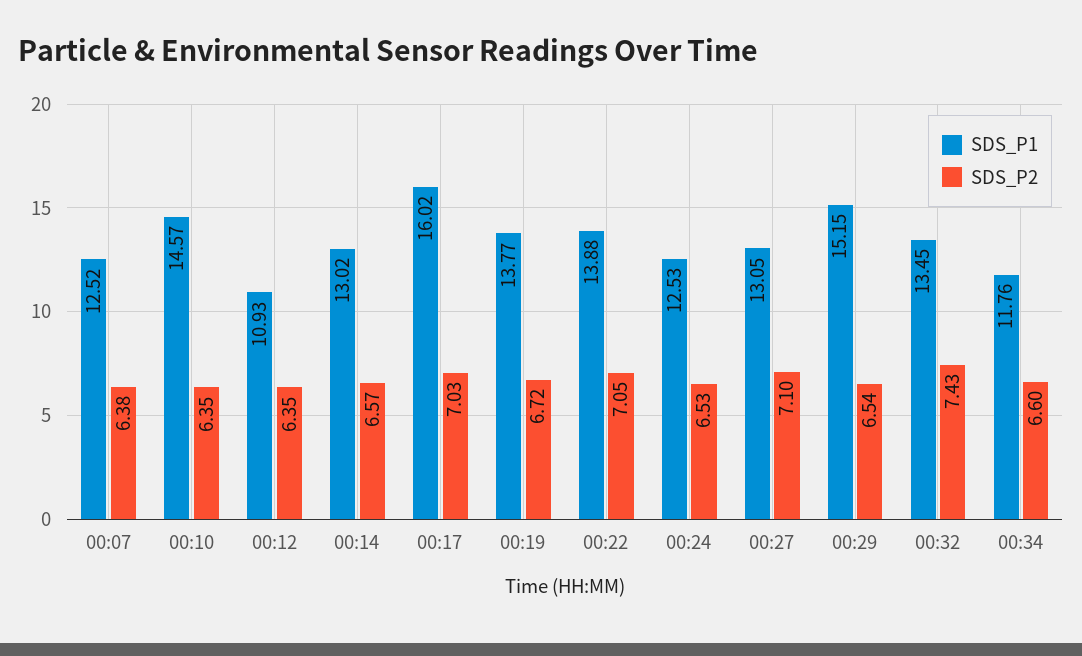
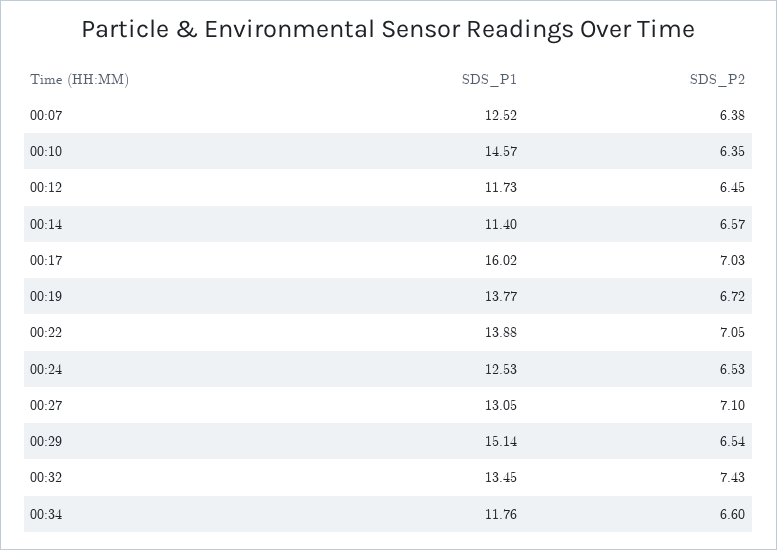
  {
    "SDS_P1": {
      "00:07": 12.52,
      "00:10": 14.57,
-     "00:12": 10.93,
+     "00:12": 11.73,
-     "00:14": 13.02,
+     "00:14": 11.4,
      "00:17": 16.02,
      "00:19": 13.77,
      "00:22": 13.88,
      "00:24": 12.53,
      "00:27": 13.05,
-     "00:29": 15.15,
+     "00:29": 15.14,
      "00:32": 13.45,
      "00:34": 11.76
    },
    "SDS_P2": {
      "00:07": 6.38,
      "00:10": 6.35,
-     "00:12": 6.35,
+     "00:12": 6.45,
      "00:14": 6.57,
      "00:17": 7.03,
      "00:19": 6.72,
      "00:22": 7.05,
      "00:24": 6.53,
      "00:27": 7.1,
      "00:29": 6.54,
      "00:32": 7.43,
      "00:34": 6.6
    }
  }

